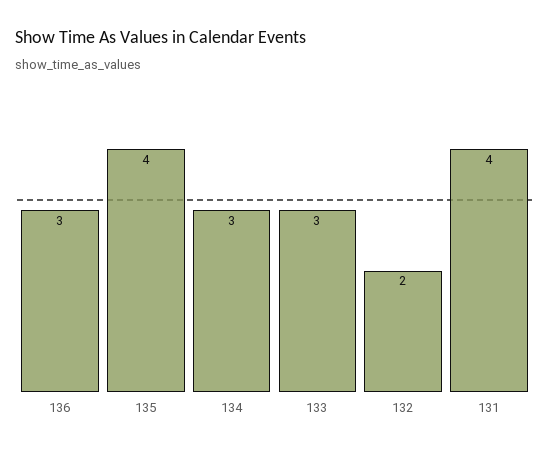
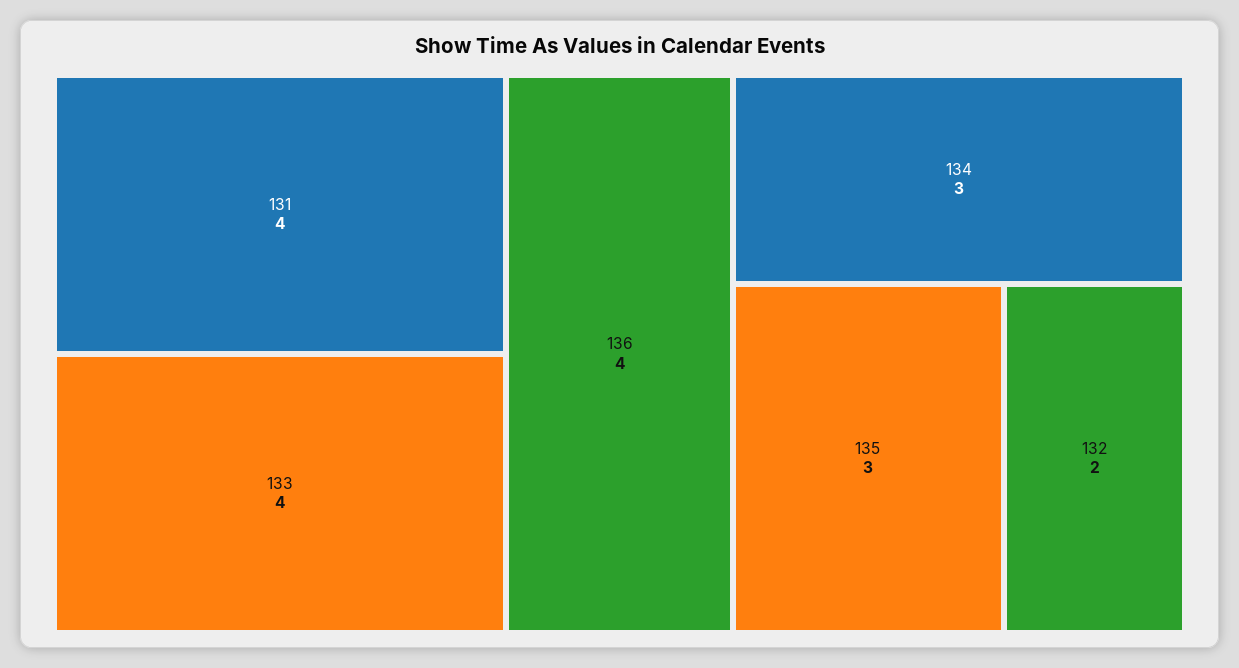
  {
-   "136": 3,
+   "136": 4,
-   "135": 4,
+   "135": 3,
    "134": 3,
-   "133": 3,
+   "133": 4,
    "132": 2,
    "131": 4
  }

